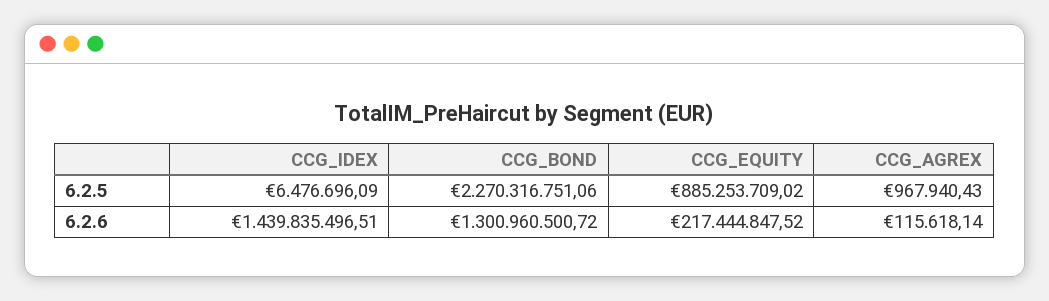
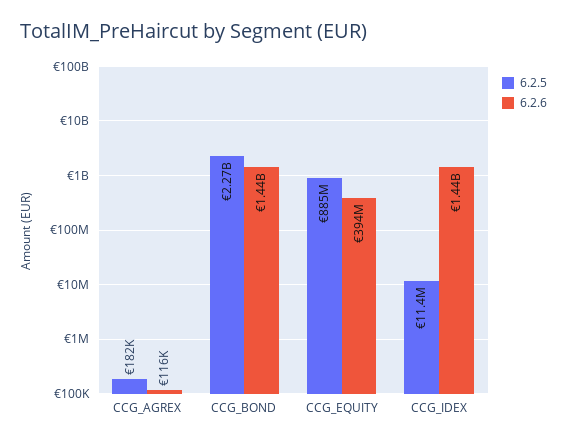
  {
    "6.2.5": {
-     "CCG_IDEX": 6476696.09,
+     "CCG_IDEX": 11400000,
      "CCG_BOND": 2270316751.06,
      "CCG_EQUITY": 885253709.02,
-     "CCG_AGREX": 967940.43
+     "CCG_AGREX": 182000
    },
    "6.2.6": {
      "CCG_IDEX": 1439835496.51,
-     "CCG_BOND": 1300960500.72,
+     "CCG_BOND": 1440000000,
-     "CCG_EQUITY": 217444847.52,
+     "CCG_EQUITY": 394000000,
      "CCG_AGREX": 115618.14
    }
  }

